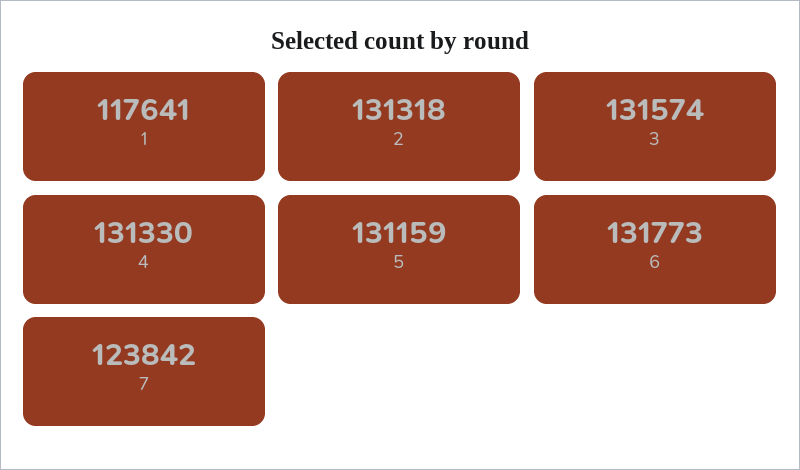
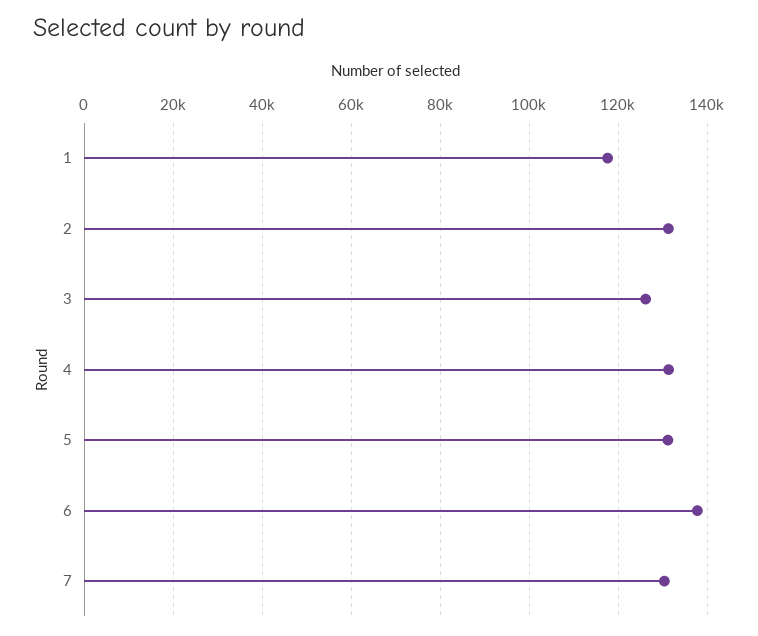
  {
    "1": 117641,
    "2": 131318,
-   "3": 131574,
+   "3": 126000,
    "4": 131330,
    "5": 131159,
-   "6": 131773,
+   "6": 138000,
-   "7": 123842
+   "7": 130000
  }

